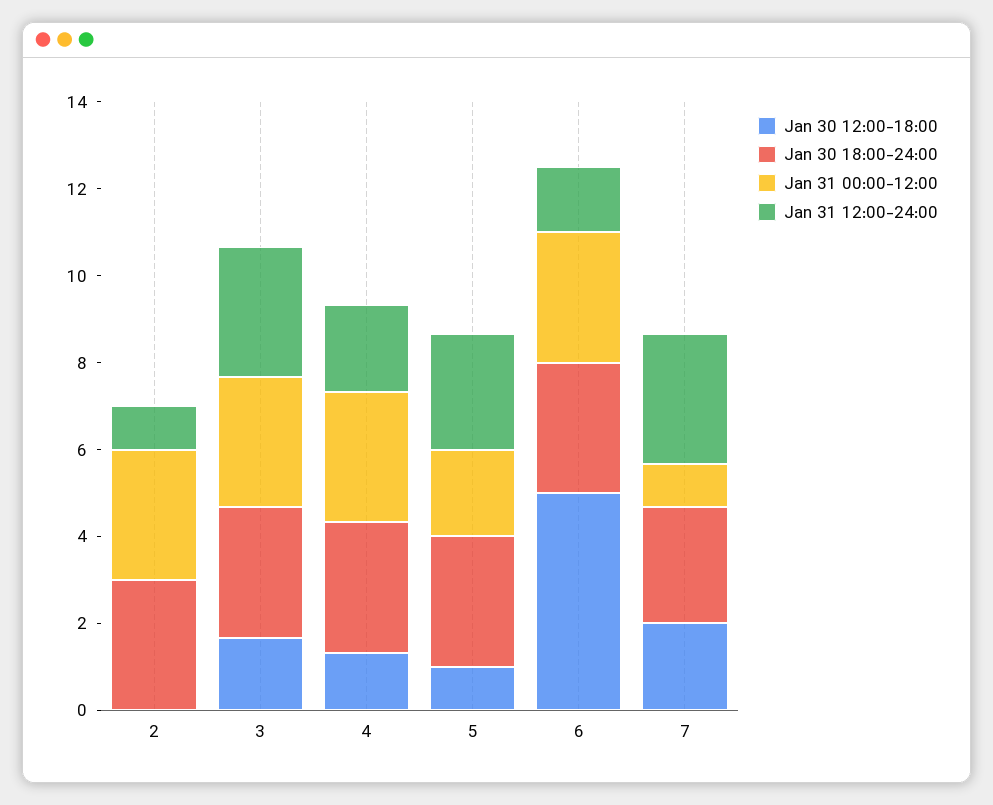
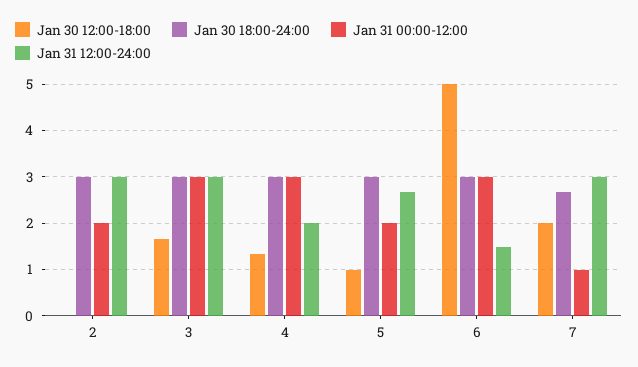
  {
    "Jan 30 12:00-18:00": {
      "2": 0,
      "3": 1.6,
      "4": 1.4,
      "5": 1,
      "6": 5,
      "7": 2
    },
    "Jan 30 18:00-24:00": {
      "2": 3,
      "3": 3,
      "4": 3,
      "5": 3,
      "6": 3,
      "7": 2.6
    },
    "Jan 31 00:00-12:00": {
-     "2": 3,
+     "2": 2,
      "3": 3,
      "4": 3,
      "5": 2,
      "6": 3,
      "7": 1
    },
    "Jan 31 12:00-24:00": {
-     "2": 1,
+     "2": 3,
      "3": 3,
      "4": 2,
      "5": 2.6,
      "6": 1.4,
      "7": 3
    }
  }

